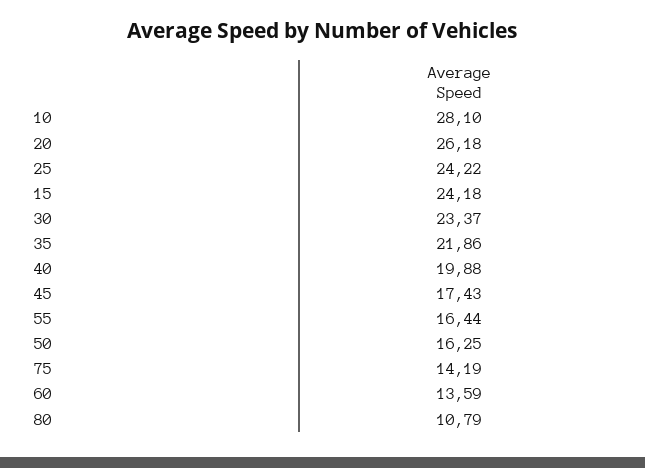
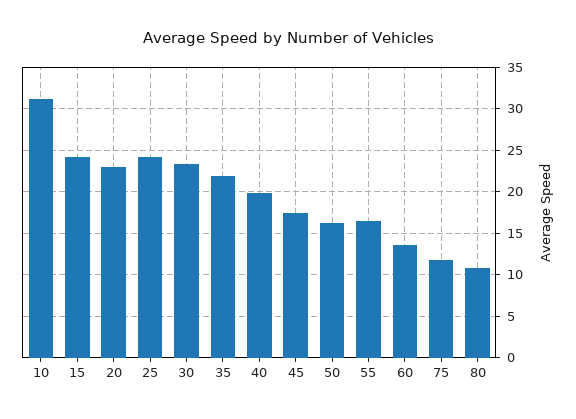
  {
-   "10": 28.1,
+   "10": 31,
-   "20": 26.18,
+   "20": 23,
    "25": 24.22,
    "15": 24.18,
    "30": 23.37,
    "35": 21.86,
    "40": 19.88,
    "45": 17.43,
    "55": 16.44,
    "50": 16.25,
-   "75": 14.19,
+   "75": 12,
    "60": 13.59,
    "80": 10.79
  }

